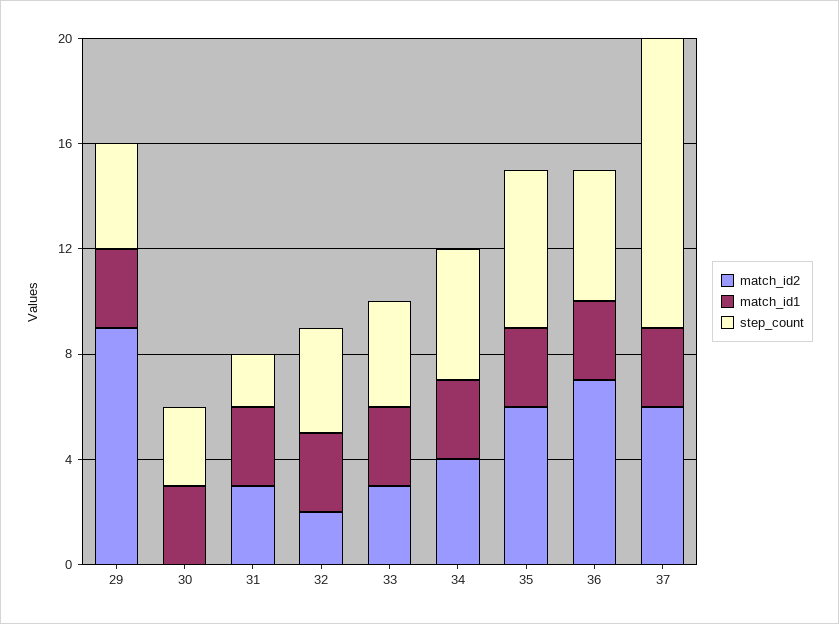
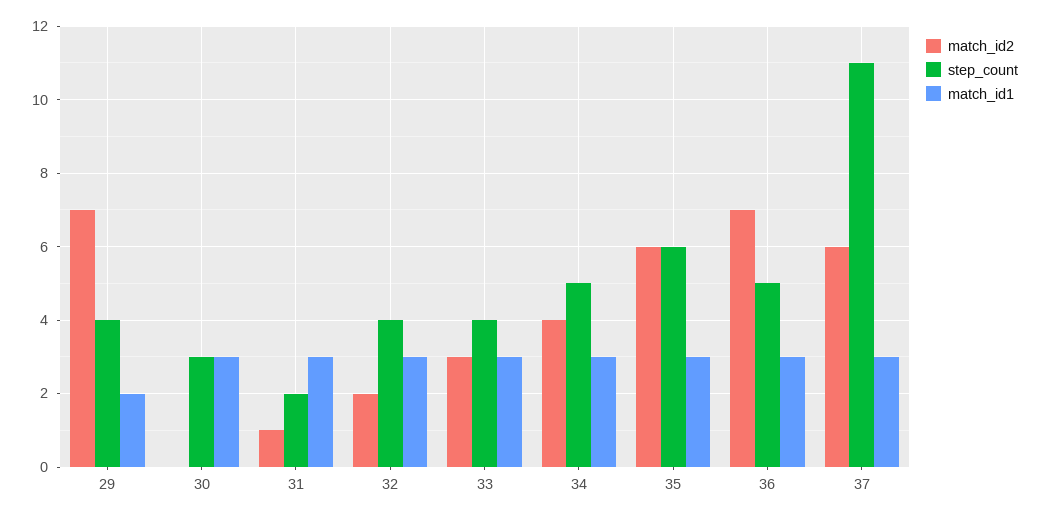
  {
    "match_id2": {
-     "29": 9,
+     "29": 7,
      "30": 0,
-     "31": 3,
+     "31": 1,
      "32": 2,
      "33": 3,
      "34": 4,
      "35": 6,
      "36": 7,
      "37": 6
    },
    "match_id1": {
-     "29": 3,
+     "29": 2,
      "30": 3,
      "31": 3,
      "32": 3,
      "33": 3,
      "34": 3,
      "35": 3,
      "36": 3,
      "37": 3
    },
    "step_count": {
      "29": 4,
      "30": 3,
      "31": 2,
      "32": 4,
      "33": 4,
      "34": 5,
      "35": 6,
      "36": 5,
      "37": 11
    }
  }

